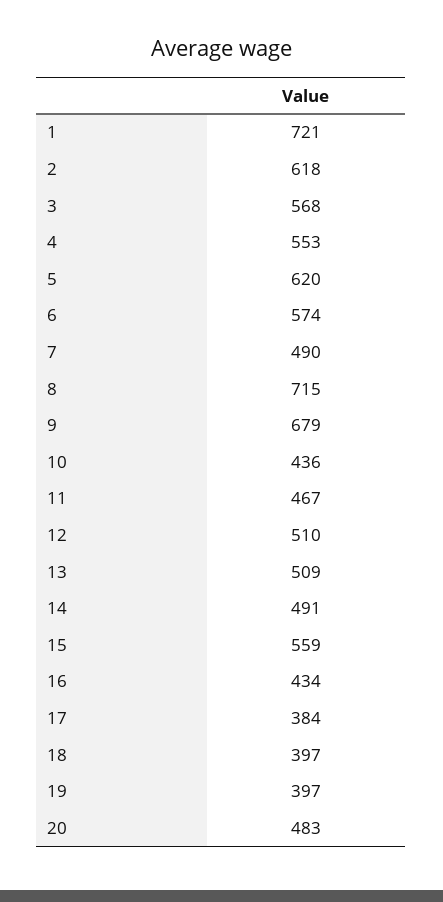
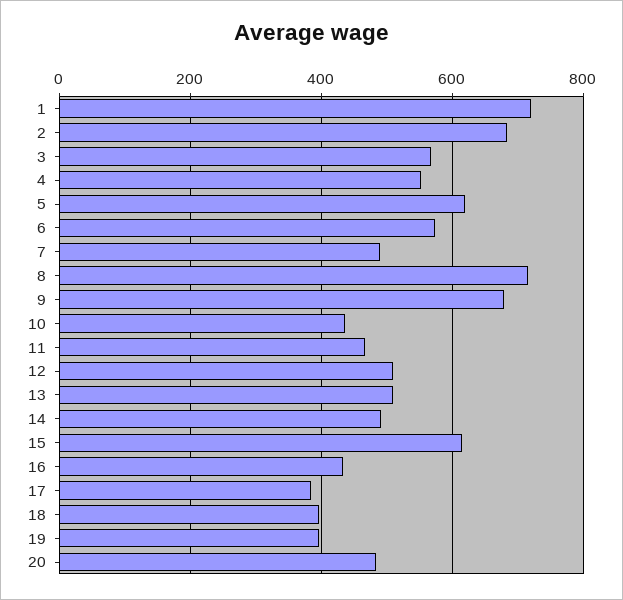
  {
    "1": 721,
-   "2": 618,
+   "2": 680,
    "3": 568,
    "4": 553,
    "5": 620,
    "6": 574,
    "7": 490,
    "8": 715,
    "9": 679,
    "10": 436,
    "11": 467,
    "12": 510,
    "13": 509,
    "14": 491,
-   "15": 559,
+   "15": 620,
    "16": 434,
    "17": 384,
    "18": 397,
    "19": 397,
    "20": 483
  }

